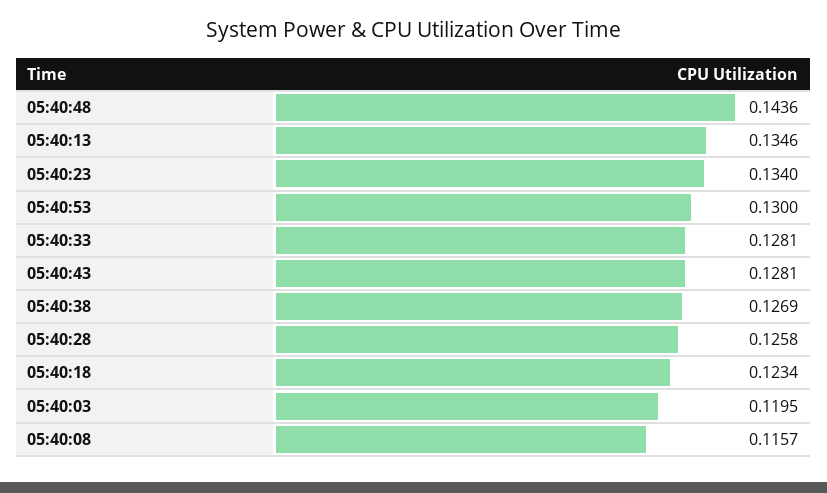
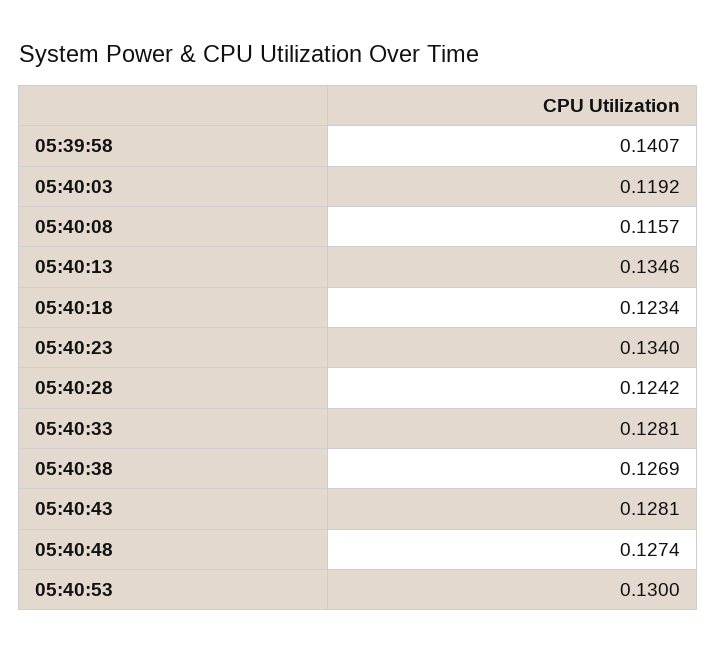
  {
-   "05:40:48": 0.1436,
+   "05:40:48": 0.1274,
    "05:40:13": 0.1346,
    "05:40:23": 0.134,
    "05:40:53": 0.13,
    "05:40:33": 0.1281,
    "05:40:43": 0.1281,
    "05:40:38": 0.1269,
-   "05:40:28": 0.1258,
+   "05:40:28": 0.1242,
    "05:40:18": 0.1234,
-   "05:40:03": 0.1195,
+   "05:40:03": 0.1192,
-   "05:40:08": 0.1157
+   "05:40:08": 0.1157,
+   "05:39:58": 0.1407
  }

